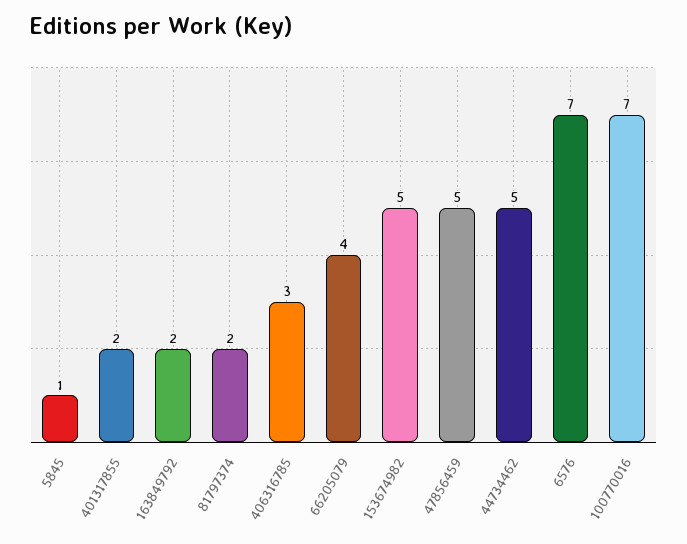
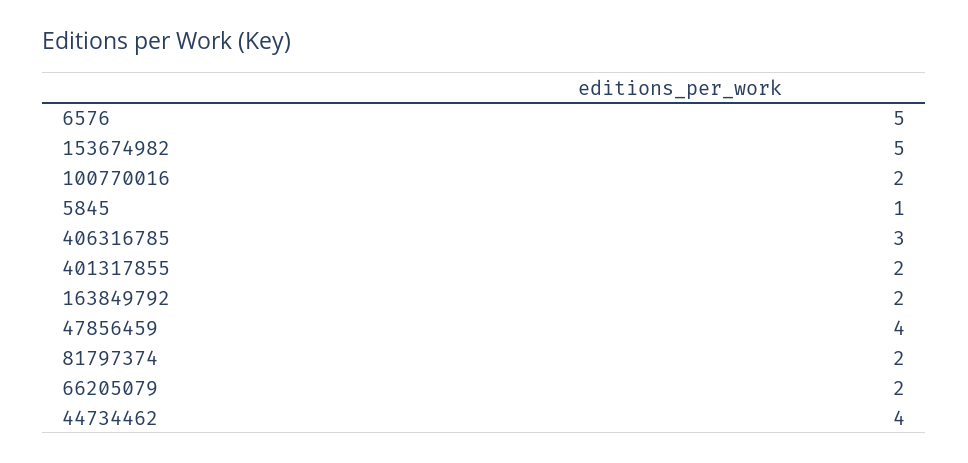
  {
    "5845": 1,
    "401317855": 2,
    "163849792": 2,
    "81797374": 2,
    "406316785": 3,
-   "66205079": 4,
+   "66205079": 2,
    "153674982": 5,
-   "47856459": 5,
+   "47856459": 4,
-   "44734462": 5,
+   "44734462": 4,
-   "6576": 7,
+   "6576": 5,
-   "100770016": 7
+   "100770016": 2
  }

